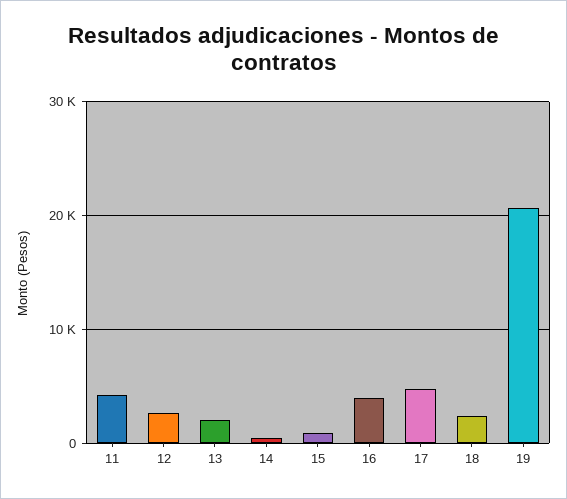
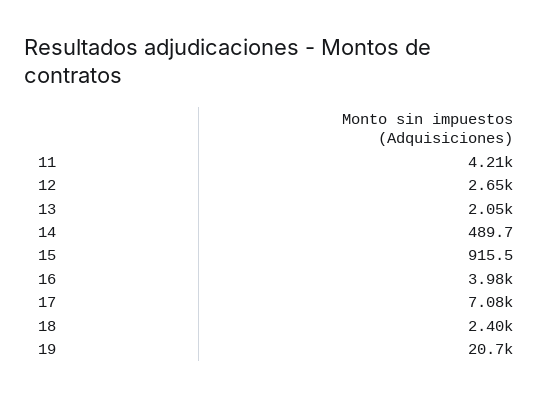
  {
    "11": 4210,
    "12": 2650,
    "13": 2050,
    "14": 489.7,
    "15": 915.5,
    "16": 3980,
-   "17": 5000,
+   "17": 7080,
    "18": 2400,
    "19": 20700
  }

